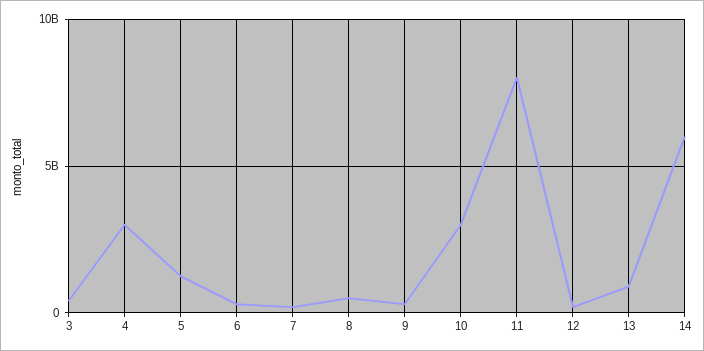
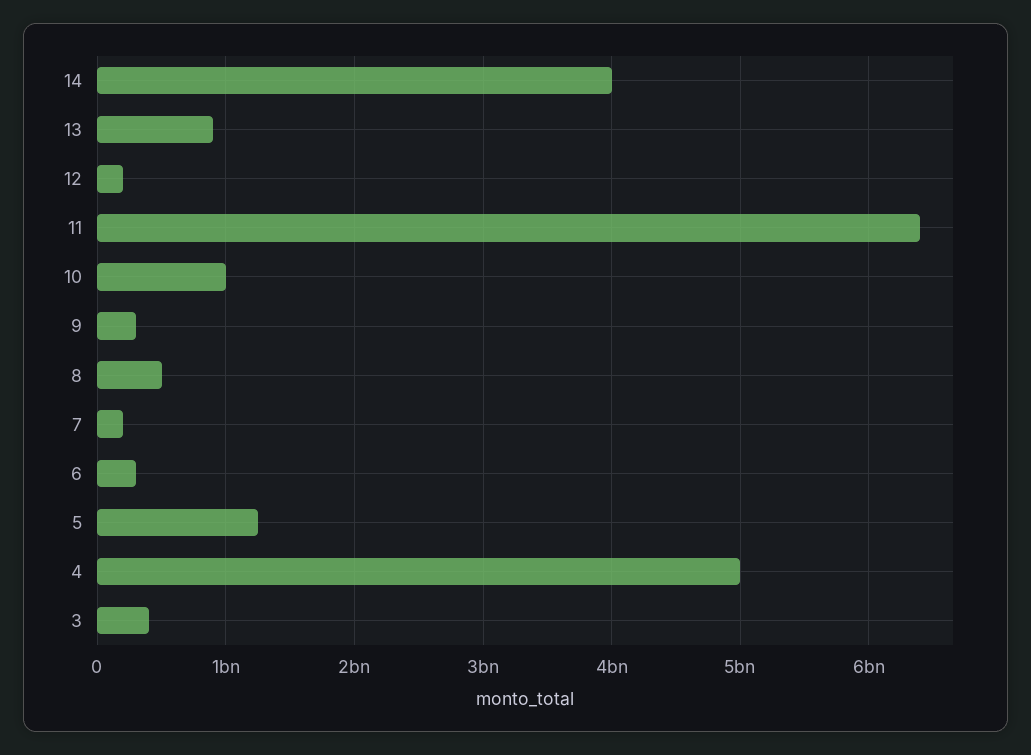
  {
    "3": 400000000,
-   "4": 3000000000,
+   "4": 5000000000,
    "5": 1300000000,
    "6": 300000000,
    "7": 200000000,
    "8": 500000000,
    "9": 300000000,
-   "10": 3000000000,
+   "10": 1000000000,
-   "11": 8000000000,
+   "11": 6400000000,
    "12": 200000000,
    "13": 900000000,
-   "14": 6000000000
+   "14": 4000000000
  }

